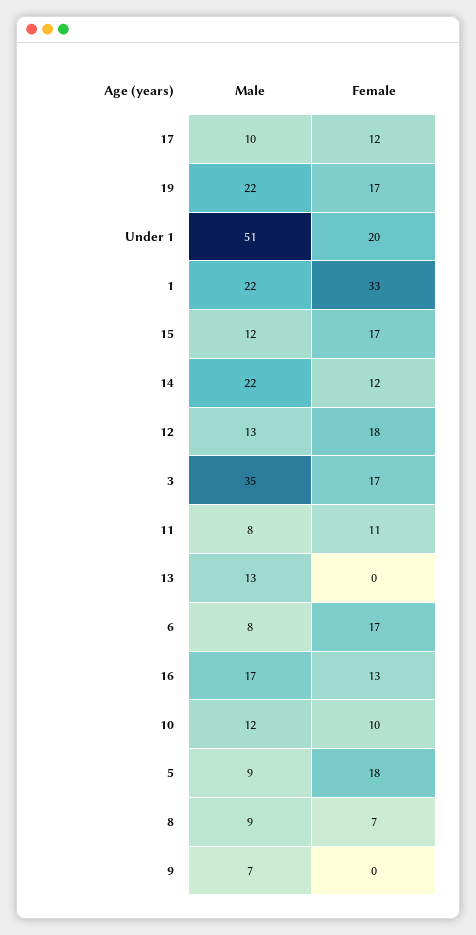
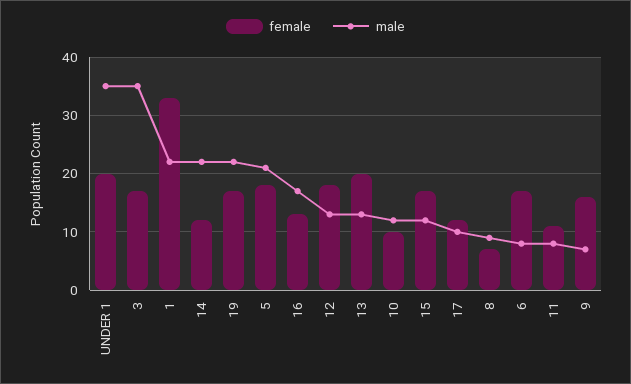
  {
    "Male": {
      "17": 10,
      "19": 22,
-     "Under 1": 51,
+     "Under 1": 35,
      "1": 22,
      "15": 12,
      "14": 22,
      "12": 13,
      "3": 35,
      "11": 8,
      "13": 13,
      "6": 8,
      "16": 17,
      "10": 12,
-     "5": 9,
+     "5": 20,
      "8": 9,
      "9": 7
    },
    "Female": {
      "17": 12,
      "19": 17,
      "Under 1": 20,
      "1": 33,
      "15": 17,
      "14": 12,
      "12": 18,
      "3": 17,
      "11": 11,
-     "13": 0,
+     "13": 20,
      "6": 17,
      "16": 13,
      "10": 10,
      "5": 18,
      "8": 7,
-     "9": 0
+     "9": 15
    }
  }

